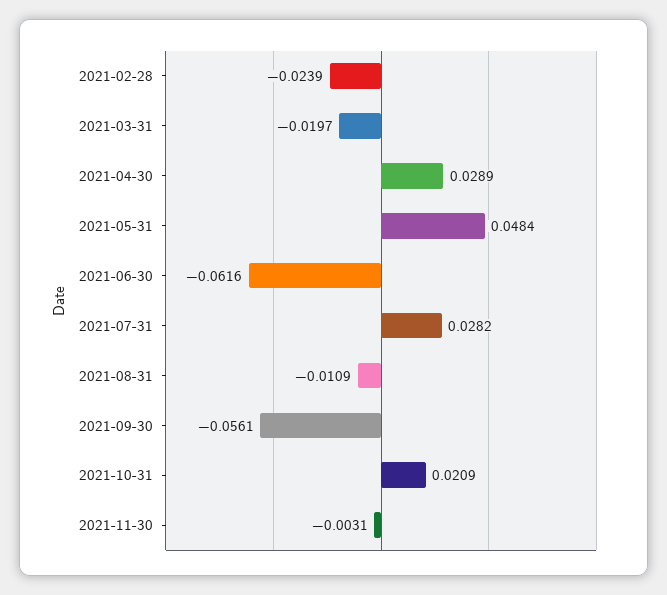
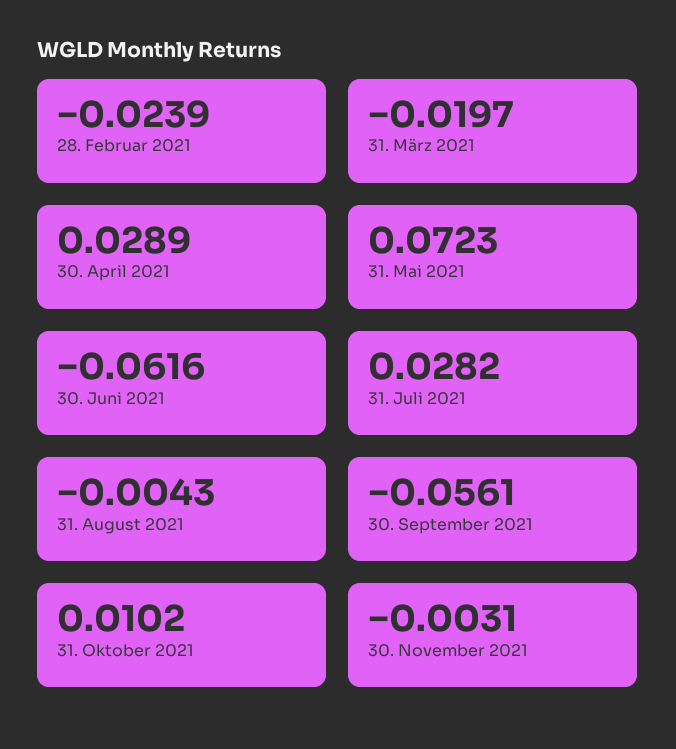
  {
    "2021-02-28": -0.0239,
    "2021-03-31": -0.0197,
    "2021-04-30": 0.0289,
-   "2021-05-31": 0.0484,
+   "2021-05-31": 0.0723,
    "2021-06-30": -0.0616,
    "2021-07-31": 0.0282,
-   "2021-08-31": -0.0109,
+   "2021-08-31": -0.0043,
    "2021-09-30": -0.0561,
-   "2021-10-31": 0.0209,
+   "2021-10-31": 0.0102,
    "2021-11-30": -0.0031
  }

